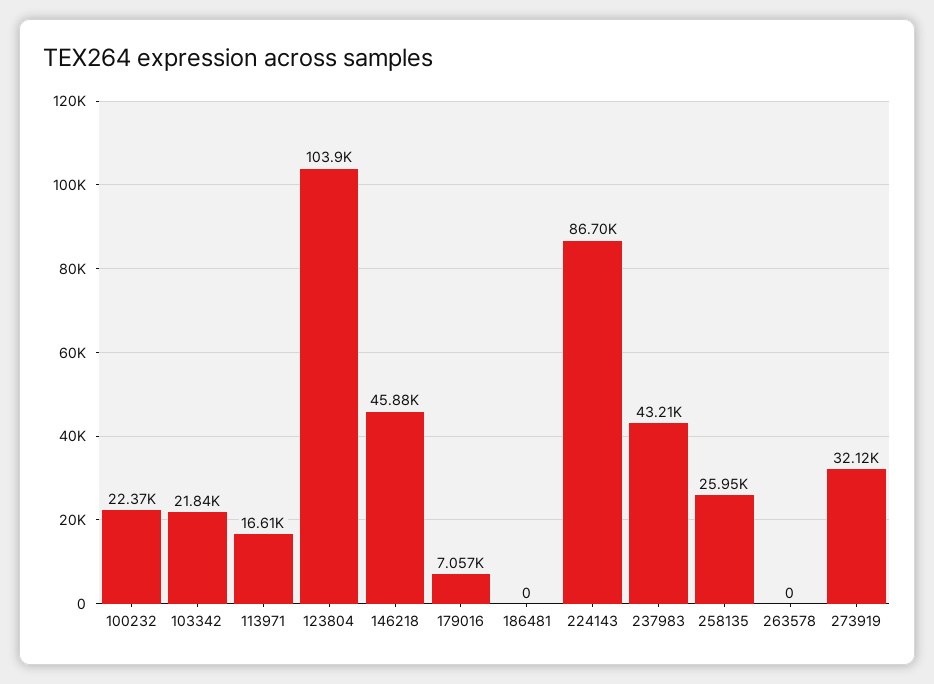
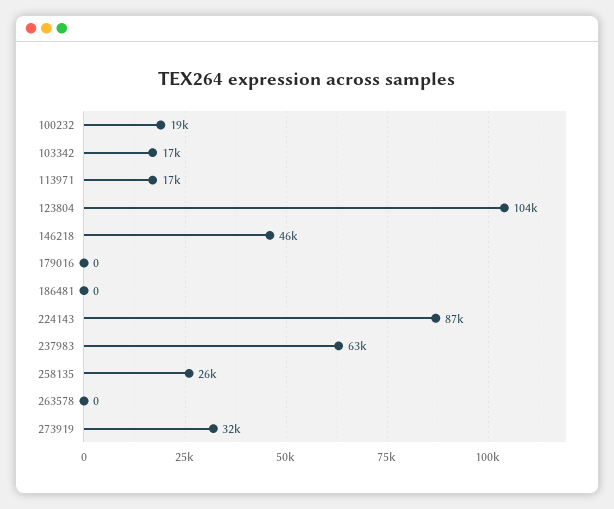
  {
-   "100232": 22370,
+   "100232": 19000,
-   "103342": 21840,
+   "103342": 17000,
    "113971": 16610,
    "123804": 103900,
    "146218": 45880,
-   "179016": 7057,
+   "179016": 0,
    "186481": 0,
    "224143": 86700,
-   "237983": 43210,
+   "237983": 63000,
    "258135": 25950,
    "263578": 0,
    "273919": 32120
  }

